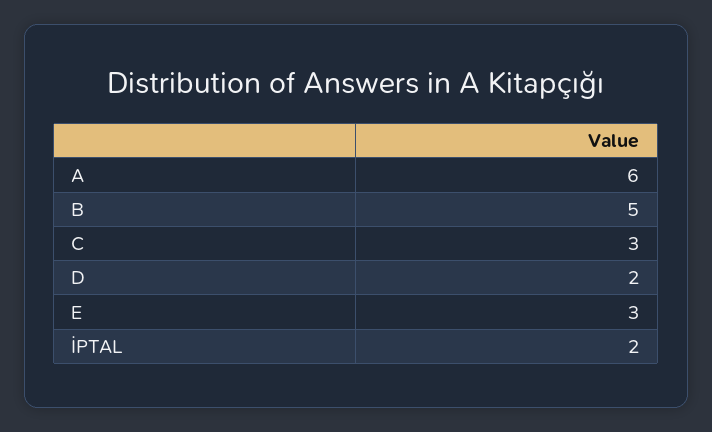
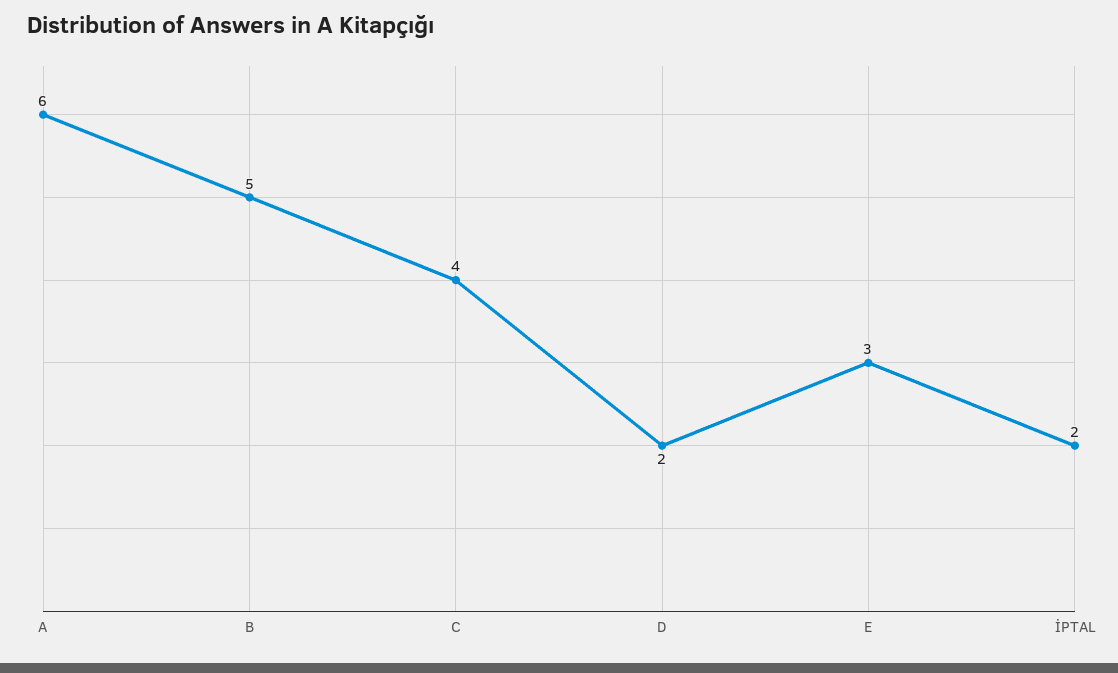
  {
    "A": 6,
    "B": 5,
-   "C": 3,
+   "C": 4,
    "D": 2,
    "E": 3,
    "İPTAL": 2
  }

